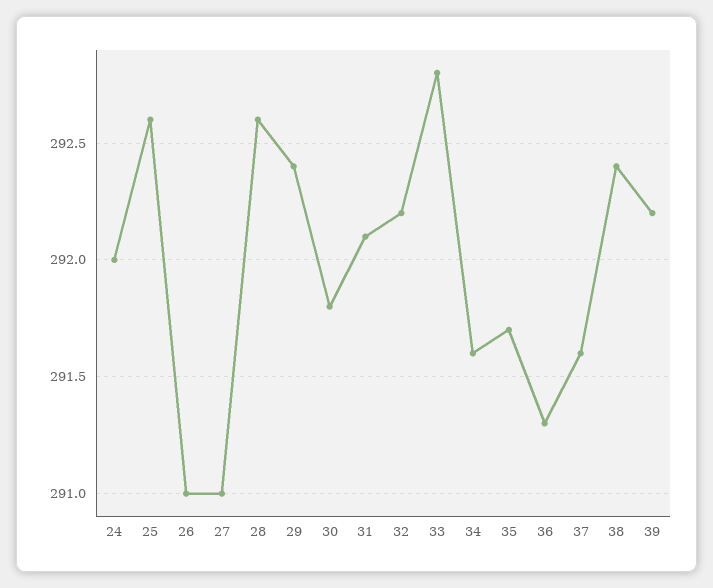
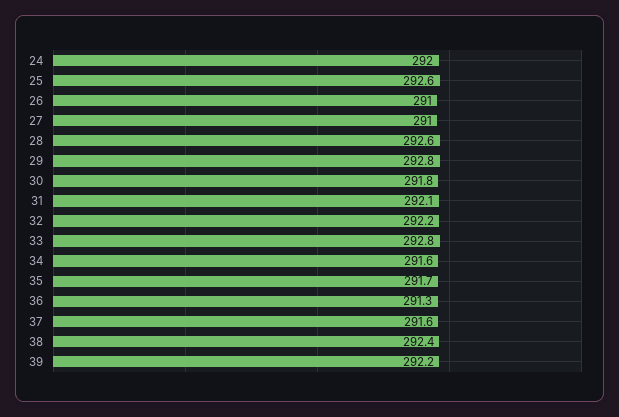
  {
    "24": 292,
    "25": 292.6,
    "26": 291,
    "27": 291,
    "28": 292.6,
-   "29": 292.4,
+   "29": 292.8,
    "30": 291.8,
    "31": 292.1,
    "32": 292.2,
    "33": 292.8,
    "34": 291.6,
    "35": 291.7,
    "36": 291.3,
    "37": 291.6,
    "38": 292.4,
    "39": 292.2
  }

